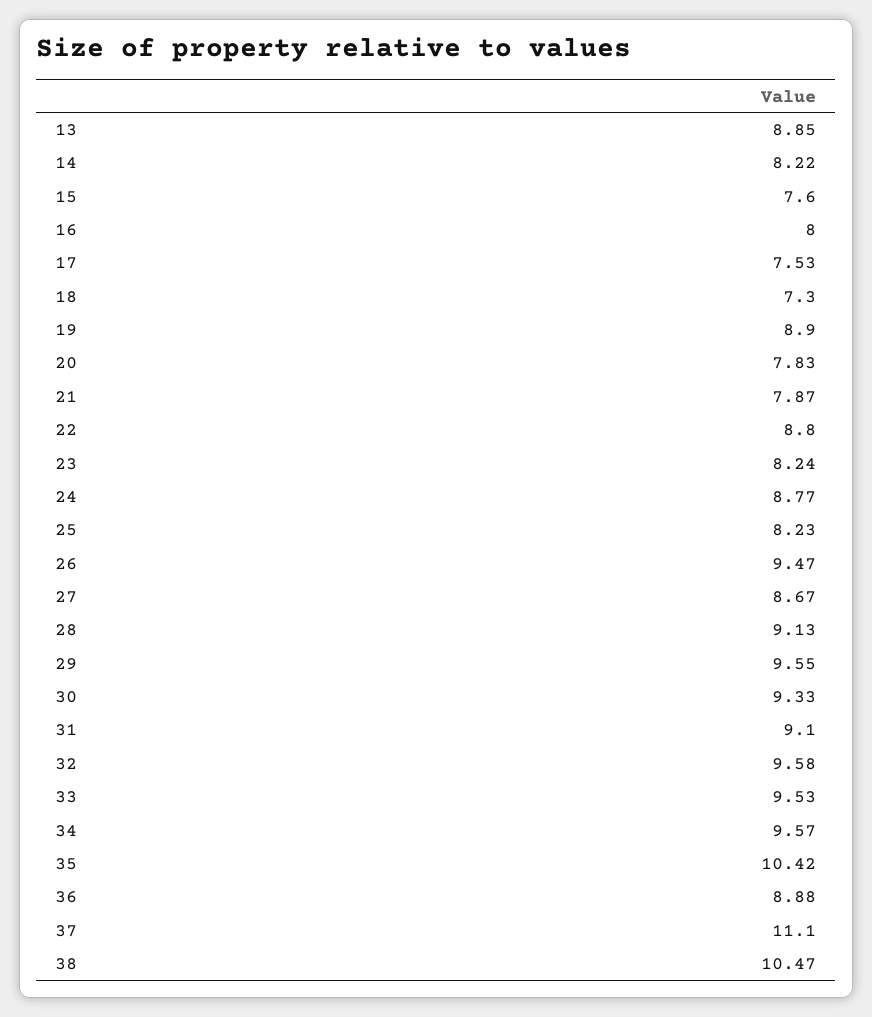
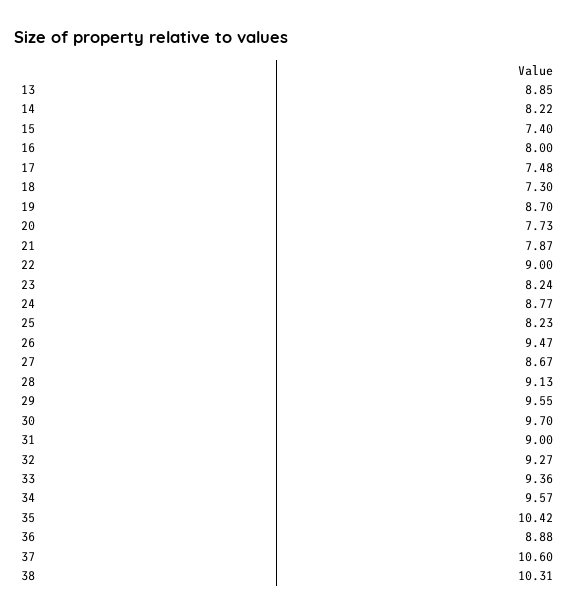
  {
    "13": 8.85,
    "14": 8.22,
-   "15": 7.6,
+   "15": 7.4,
    "16": 8,
-   "17": 7.53,
+   "17": 7.48,
    "18": 7.3,
-   "19": 8.9,
+   "19": 8.7,
-   "20": 7.83,
+   "20": 7.73,
    "21": 7.87,
-   "22": 8.8,
+   "22": 9,
    "23": 8.24,
    "24": 8.77,
    "25": 8.23,
    "26": 9.47,
    "27": 8.67,
    "28": 9.13,
    "29": 9.55,
-   "30": 9.33,
+   "30": 9.7,
-   "31": 9.1,
+   "31": 9,
-   "32": 9.58,
+   "32": 9.27,
-   "33": 9.53,
+   "33": 9.36,
    "34": 9.57,
    "35": 10.42,
    "36": 8.88,
-   "37": 11.1,
+   "37": 10.6,
-   "38": 10.47
+   "38": 10.31
  }

